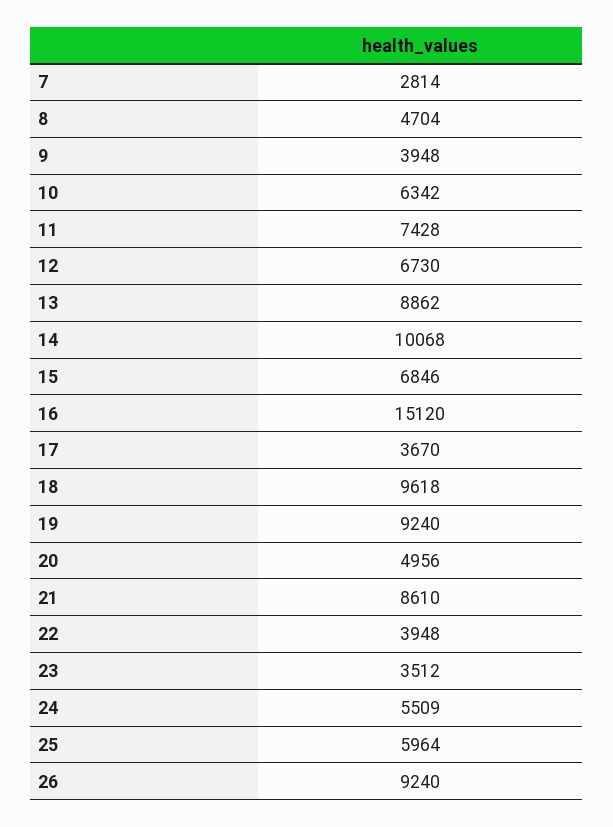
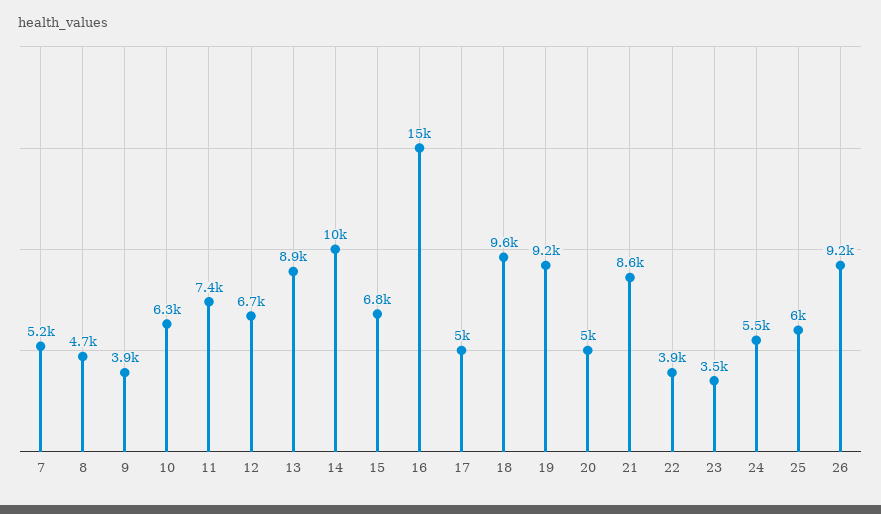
  {
-   "7": 2814,
+   "7": 5200,
    "8": 4704,
    "9": 3948,
    "10": 6342,
    "11": 7428,
    "12": 6730,
    "13": 8862,
    "14": 10068,
    "15": 6846,
    "16": 15120,
-   "17": 3670,
+   "17": 5000,
    "18": 9618,
    "19": 9240,
    "20": 4956,
    "21": 8610,
    "22": 3948,
    "23": 3512,
    "24": 5509,
    "25": 5964,
    "26": 9240
  }

